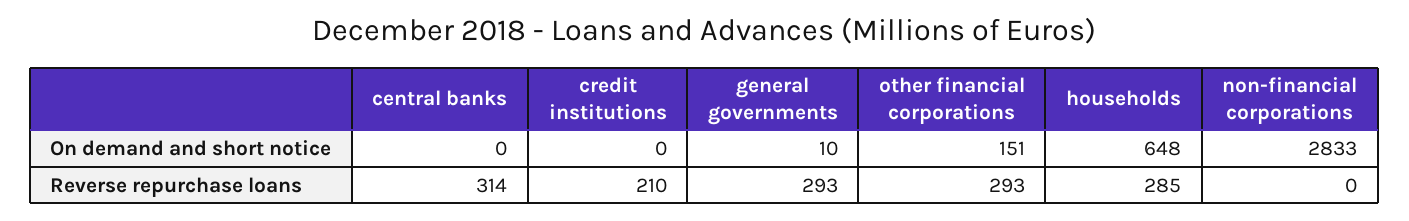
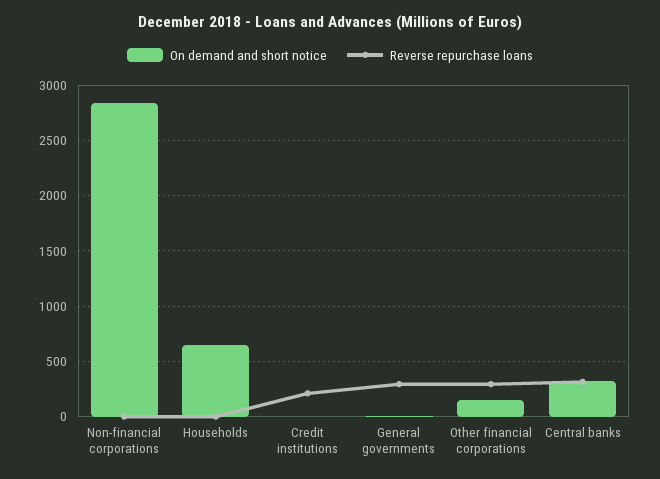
  {
    "On demand and short notice": {
-     "central banks": 0,
+     "central banks": 300,
      "credit institutions": 0,
      "general governments": 10,
      "other financial corporations": 151,
      "households": 648,
      "non-financial corporations": 2833
    },
    "Reverse repurchase loans": {
      "central banks": 314,
      "credit institutions": 210,
      "general governments": 293,
      "other financial corporations": 293,
-     "households": 285,
+     "households": 0,
      "non-financial corporations": 0
    }
  }

